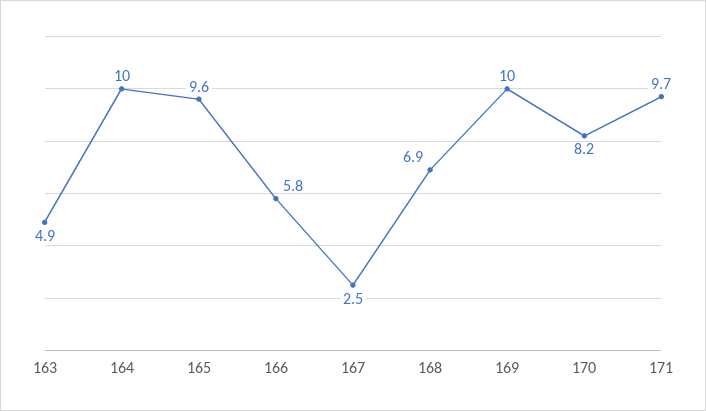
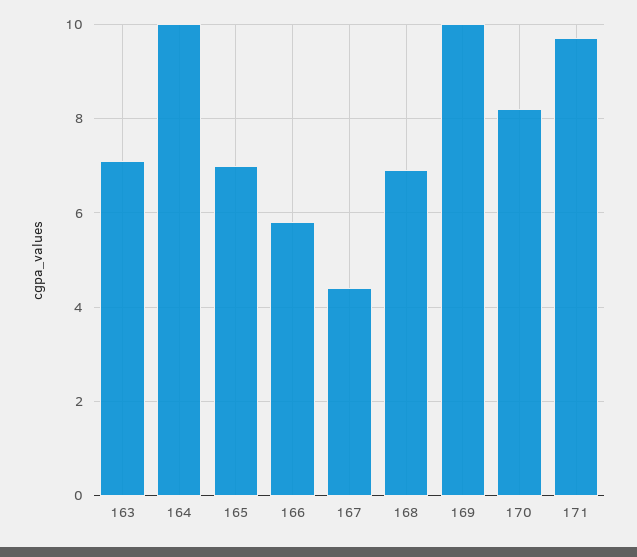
  {
-   "163": 4.9,
+   "163": 7,
    "164": 10,
-   "165": 9.6,
+   "165": 7,
    "166": 5.8,
-   "167": 2.5,
+   "167": 4.5,
    "168": 6.9,
    "169": 10,
    "170": 8.2,
    "171": 9.7
  }

